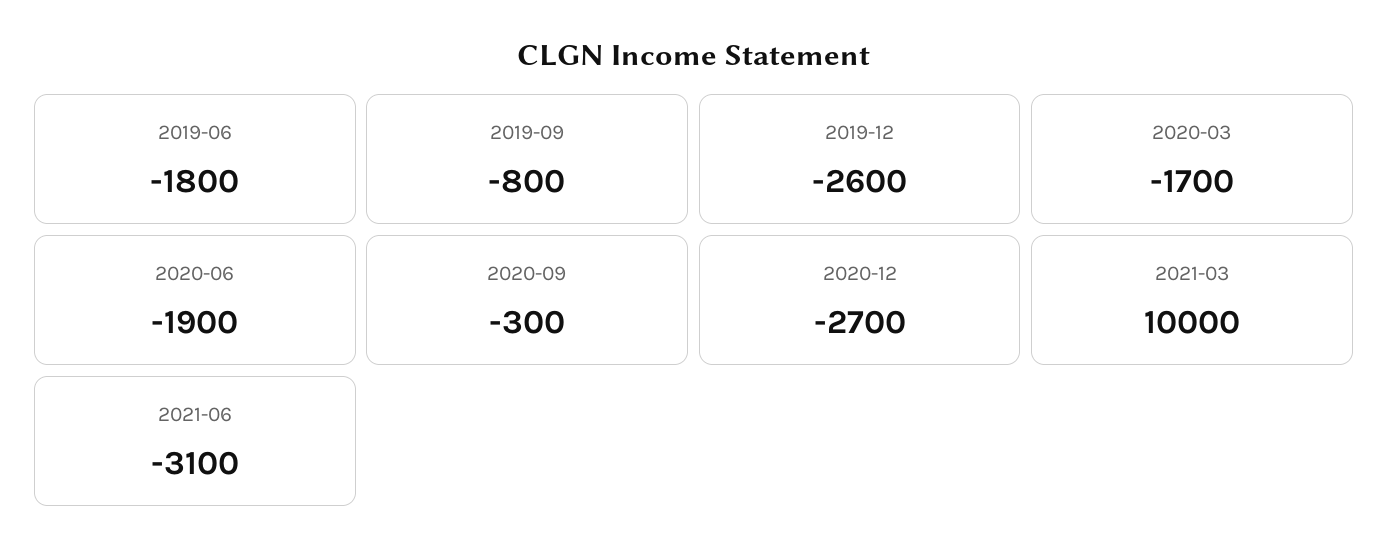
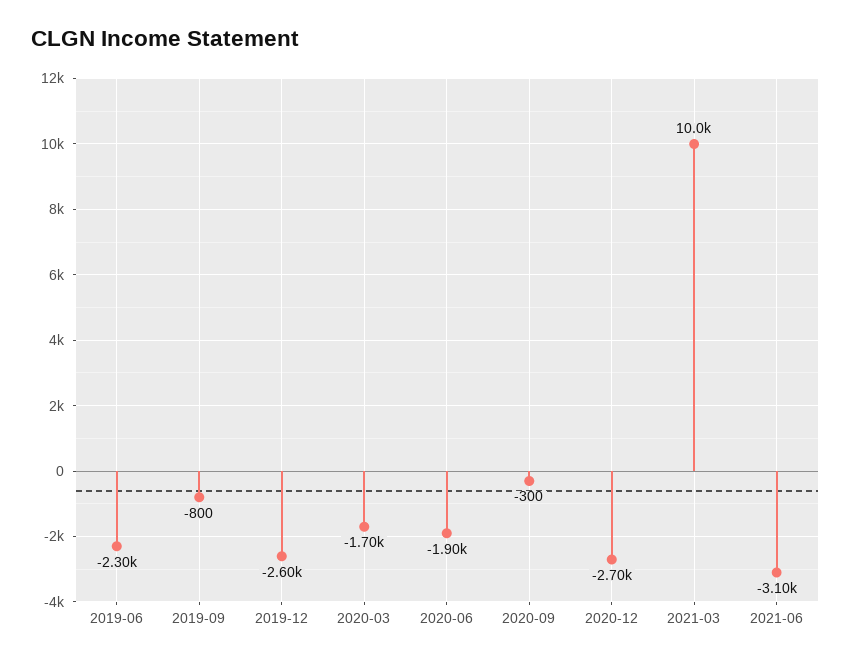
  {
-   "2019-06": -1800,
+   "2019-06": -2300,
    "2019-09": -800,
    "2019-12": -2600,
    "2020-03": -1700,
    "2020-06": -1900,
    "2020-09": -300,
    "2020-12": -2700,
    "2021-03": 10000,
    "2021-06": -3100
  }

